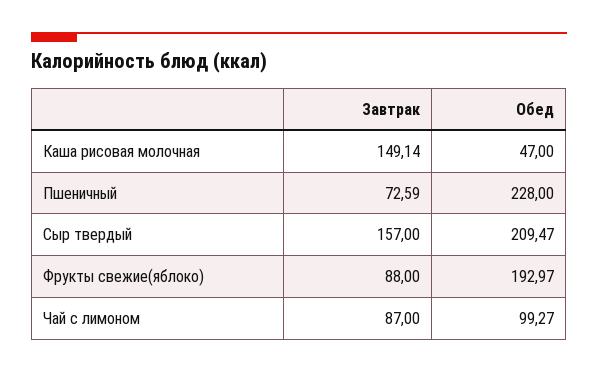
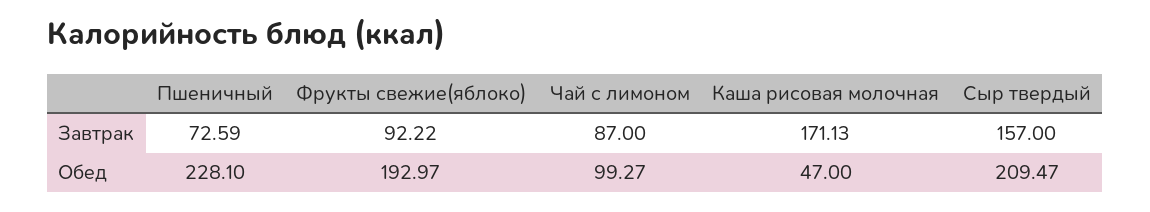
  {
    "Завтрак": {
-     "Каша рисовая молочная": 149.14,
+     "Каша рисовая молочная": 171.13,
      "Пшеничный": 72.59,
      "Сыр твердый": 157,
-     "Фрукты свежие(яблоко)": 88,
+     "Фрукты свежие(яблоко)": 92.22,
      "Чай с лимоном": 87
    },
    "Обед": {
      "Каша рисовая молочная": 47,
-     "Пшеничный": 228,
+     "Пшеничный": 228.1,
      "Сыр твердый": 209.47,
      "Фрукты свежие(яблоко)": 192.97,
      "Чай с лимоном": 99.27
    }
  }

